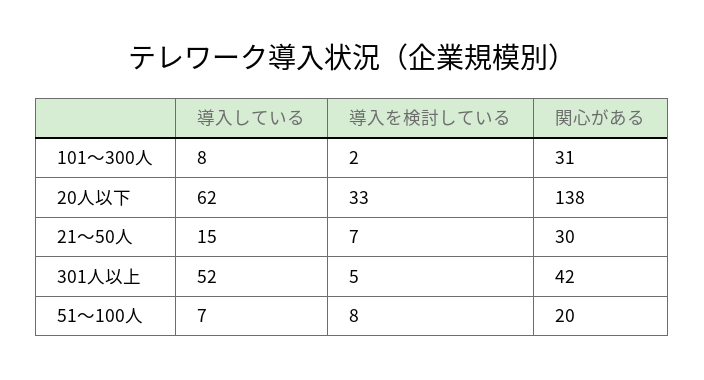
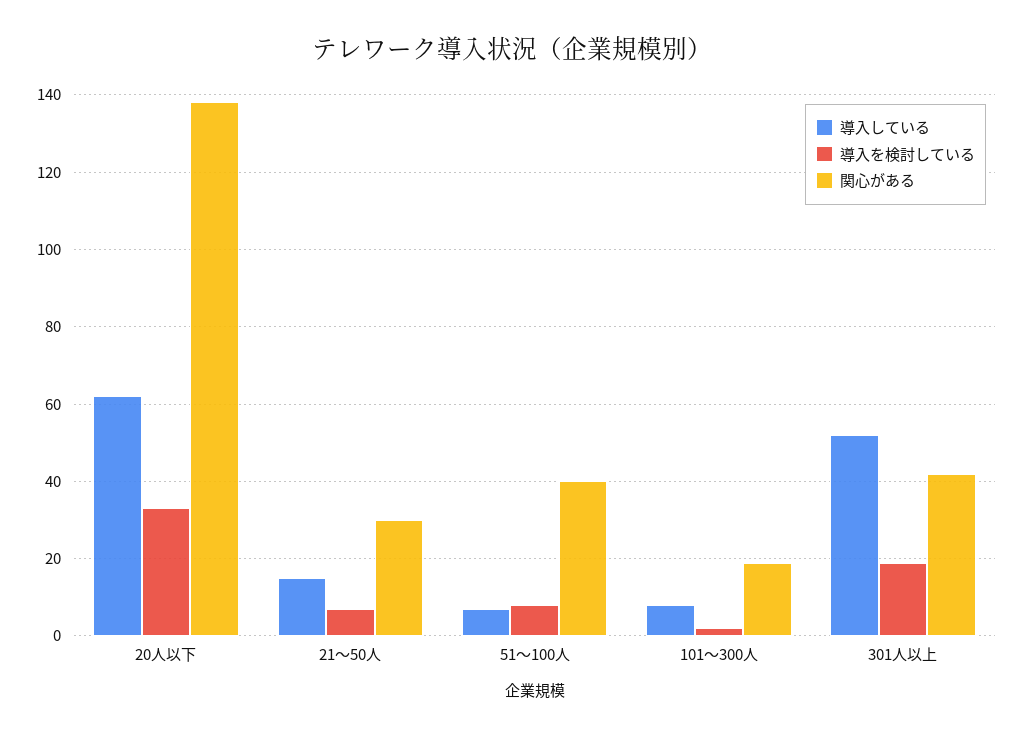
  {
    "導入している": {
      "101～300人": 8,
      "20人以下": 62,
      "21～50人": 15,
      "301人以上": 52,
      "51～100人": 7
    },
    "導入を検討している": {
      "101～300人": 2,
      "20人以下": 33,
      "21～50人": 7,
-     "301人以上": 5,
+     "301人以上": 20,
      "51～100人": 8
    },
    "関心がある": {
-     "101～300人": 31,
+     "101～300人": 20,
      "20人以下": 138,
      "21～50人": 30,
      "301人以上": 42,
-     "51～100人": 20
+     "51～100人": 40
    }
  }

